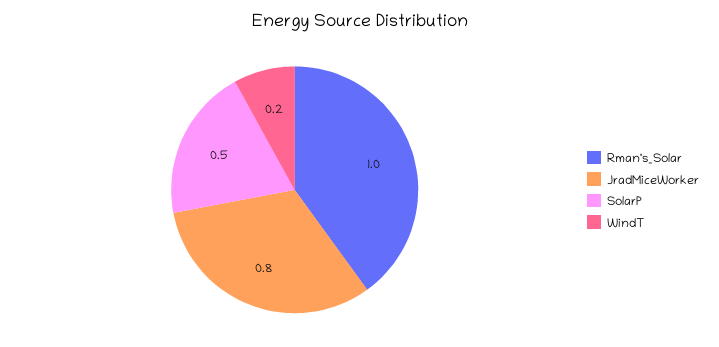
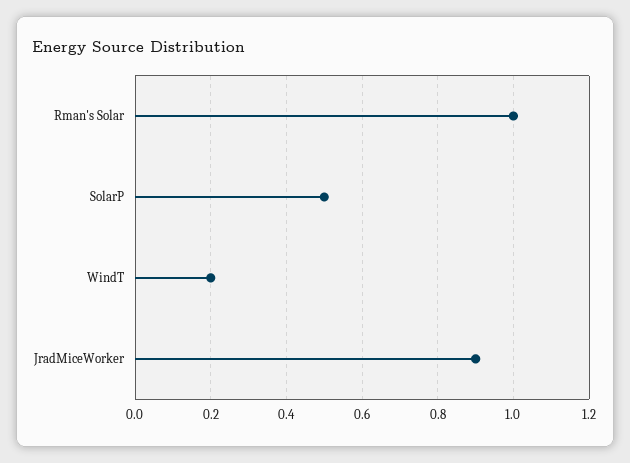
  {
    "Rman's_Solar": 1,
-   "JradMiceWorker": 0.8,
+   "JradMiceWorker": 0.9,
    "SolarP": 0.5,
    "WindT": 0.2
  }

